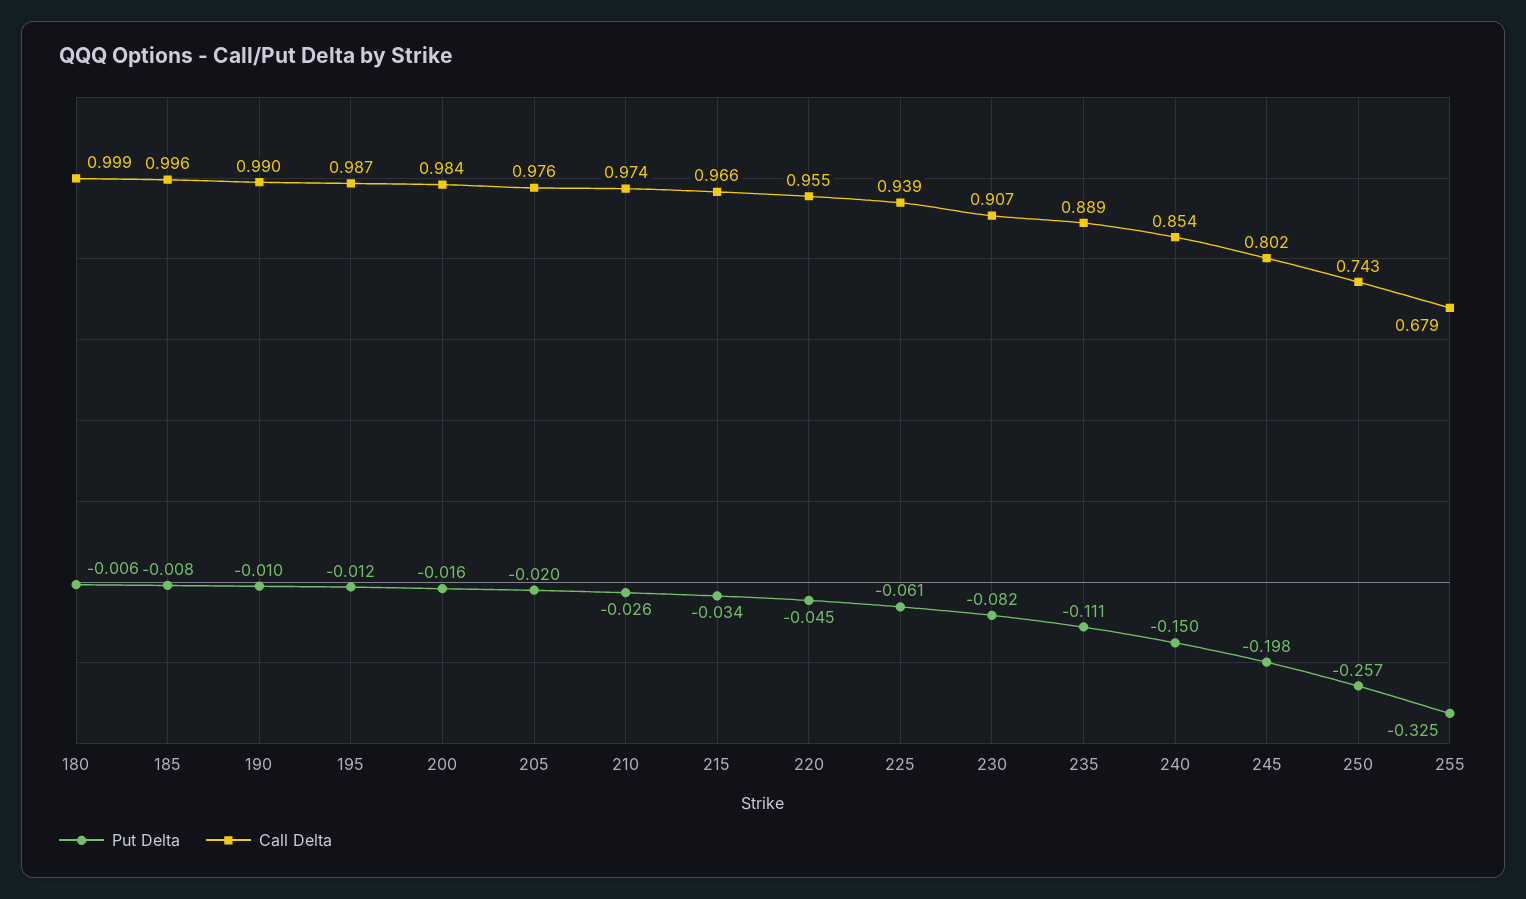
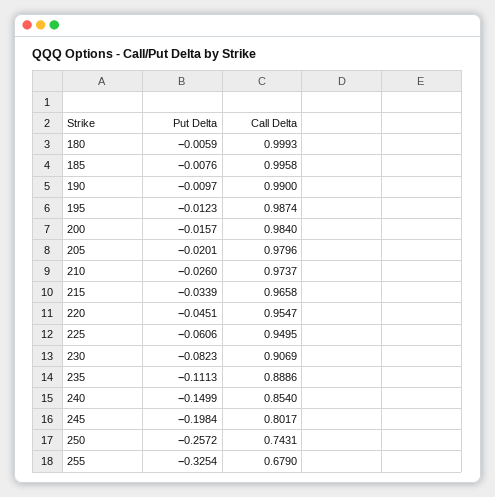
  {
    "Put Delta": {
      "180": -0.0059,
      "185": -0.0076,
      "190": -0.0097,
      "195": -0.0123,
      "200": -0.0157,
      "205": -0.0201,
      "210": -0.026,
      "215": -0.0339,
      "220": -0.0451,
      "225": -0.0606,
      "230": -0.0823,
      "235": -0.1113,
      "240": -0.1499,
      "245": -0.1984,
      "250": -0.2572,
      "255": -0.3254
    },
    "Call Delta": {
      "180": 0.9993,
      "185": 0.9958,
      "190": 0.99,
      "195": 0.9874,
      "200": 0.984,
-     "205": 0.976,
+     "205": 0.9796,
      "210": 0.9737,
      "215": 0.9658,
      "220": 0.9547,
-     "225": 0.939,
+     "225": 0.9495,
      "230": 0.9069,
      "235": 0.8886,
      "240": 0.854,
      "245": 0.8017,
      "250": 0.7431,
      "255": 0.679
    }
  }

